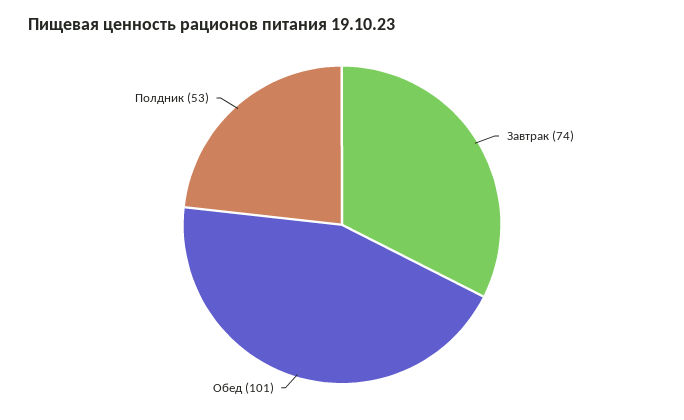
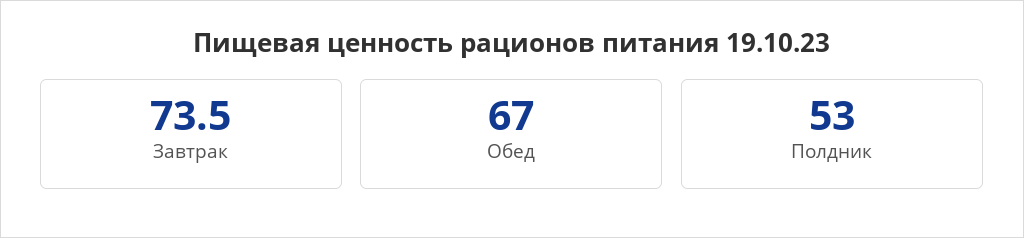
  {
    "Завтрак": 73.5,
-   "Обед": 101,
+   "Обед": 67,
    "Полдник": 53
  }

